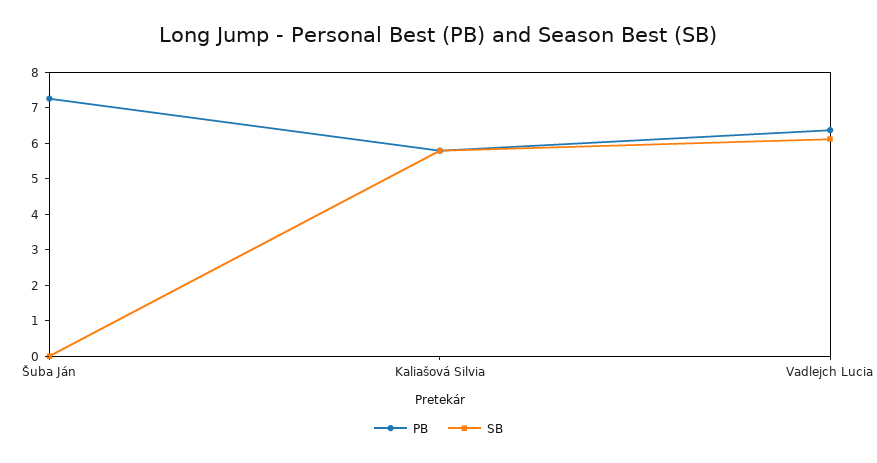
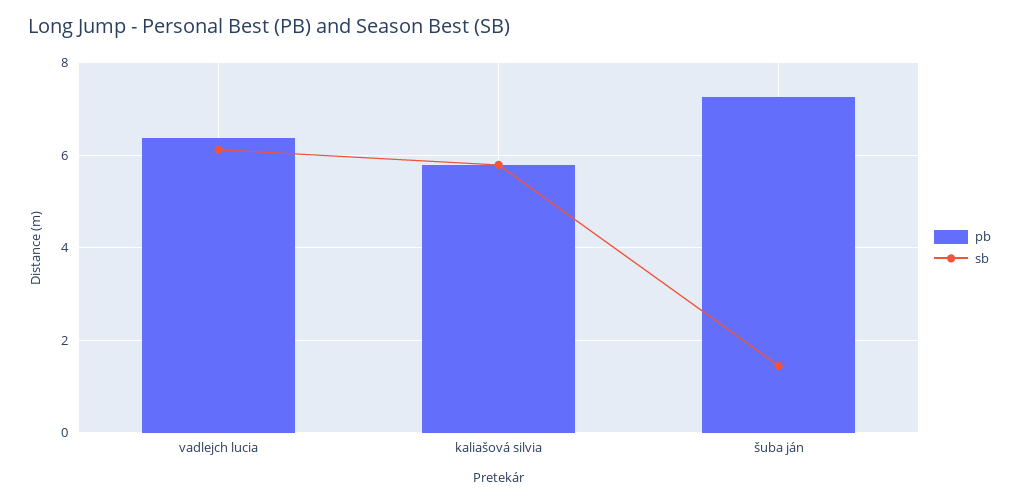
  {
    "PB": {
      "Šuba Ján": 7.2,
      "Kaliašová Silvia": 5.8,
      "Vadlejch Lucia": 6.4
    },
    "SB": {
-     "Šuba Ján": 0,
+     "Šuba Ján": 1.4,
      "Kaliašová Silvia": 5.8,
      "Vadlejch Lucia": 6.2
    }
  }

